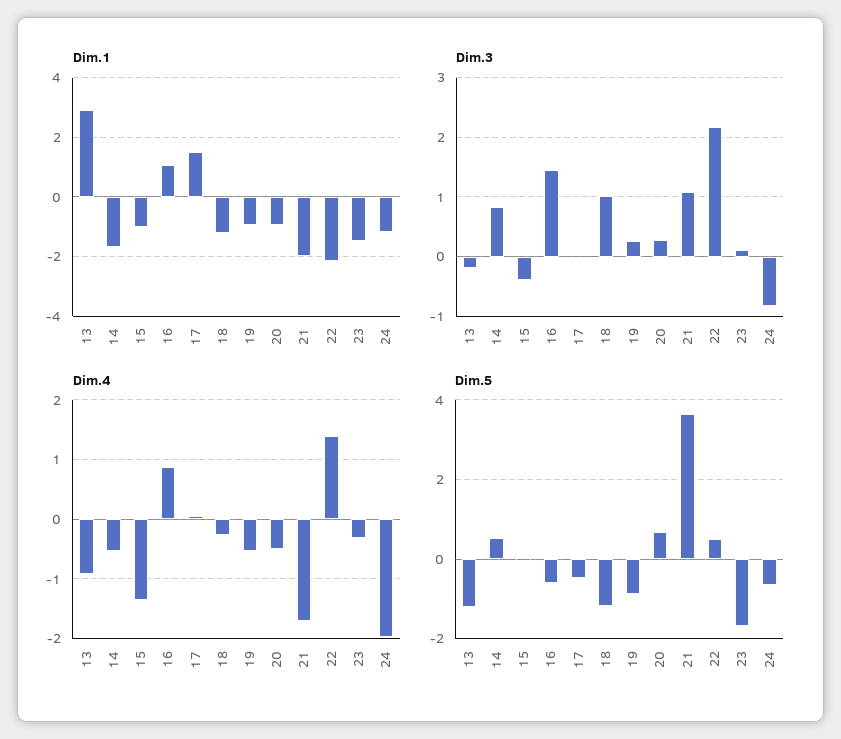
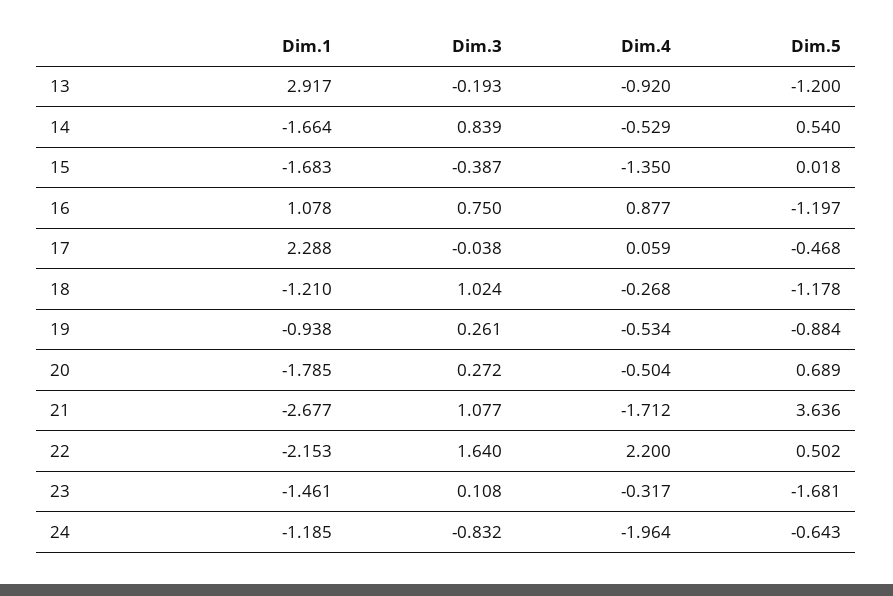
  {
    "Dim.1": {
      "13": 2.917,
      "14": -1.664,
-     "15": -1,
+     "15": -1.683,
      "16": 1.078,
-     "17": 1.5,
+     "17": 2.288,
      "18": -1.21,
      "19": -0.938,
-     "20": -1,
+     "20": -1.785,
-     "21": -2,
+     "21": -2.677,
      "22": -2.153,
      "23": -1.461,
      "24": -1.185
    },
    "Dim.3": {
      "13": -0.193,
      "14": 0.839,
      "15": -0.387,
-     "16": 1.4,
+     "16": 0.75,
      "17": -0.038,
      "18": 1.024,
      "19": 0.261,
      "20": 0.272,
      "21": 1.077,
-     "22": 2.2,
+     "22": 1.64,
      "23": 0.108,
      "24": -0.832
    },
    "Dim.4": {
      "13": -0.92,
      "14": -0.529,
      "15": -1.35,
      "16": 0.877,
      "17": 0.059,
      "18": -0.268,
      "19": -0.534,
      "20": -0.504,
      "21": -1.712,
-     "22": 1.4,
+     "22": 2.2,
      "23": -0.317,
      "24": -1.964
    },
    "Dim.5": {
      "13": -1.2,
      "14": 0.54,
      "15": 0.018,
-     "16": -0.6,
+     "16": -1.197,
      "17": -0.468,
      "18": -1.178,
      "19": -0.884,
      "20": 0.689,
      "21": 3.636,
      "22": 0.502,
      "23": -1.681,
      "24": -0.643
    }
  }

